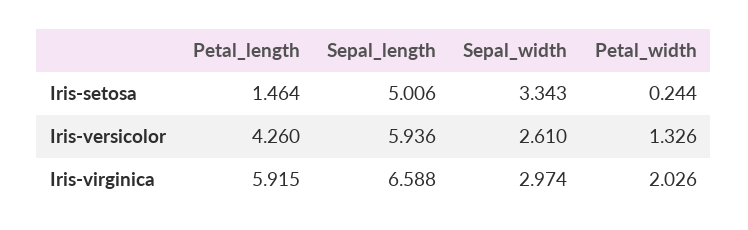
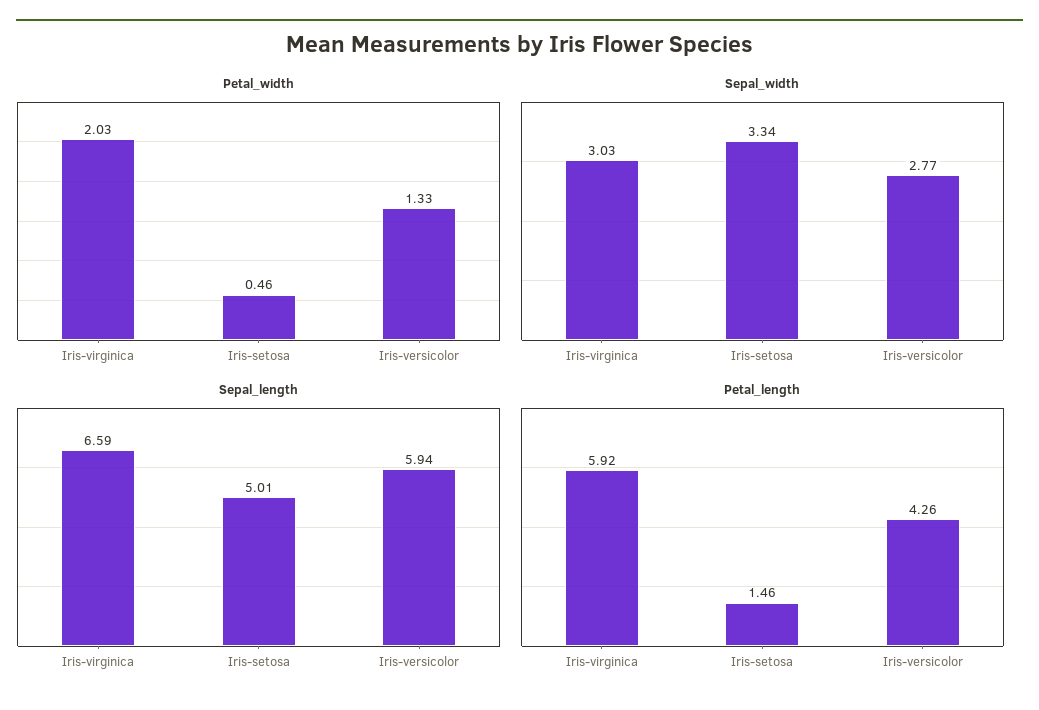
  {
    "Petal_length": {
      "Iris-setosa": 1.464,
      "Iris-versicolor": 4.26,
      "Iris-virginica": 5.915
    },
    "Sepal_length": {
      "Iris-setosa": 5.006,
      "Iris-versicolor": 5.936,
      "Iris-virginica": 6.588
    },
    "Sepal_width": {
      "Iris-setosa": 3.343,
-     "Iris-versicolor": 2.61,
+     "Iris-versicolor": 2.77,
-     "Iris-virginica": 2.974
+     "Iris-virginica": 3.03
    },
    "Petal_width": {
-     "Iris-setosa": 0.244,
+     "Iris-setosa": 0.46,
      "Iris-versicolor": 1.326,
      "Iris-virginica": 2.026
    }
  }

